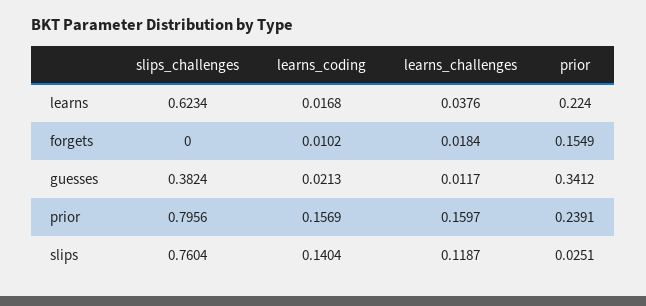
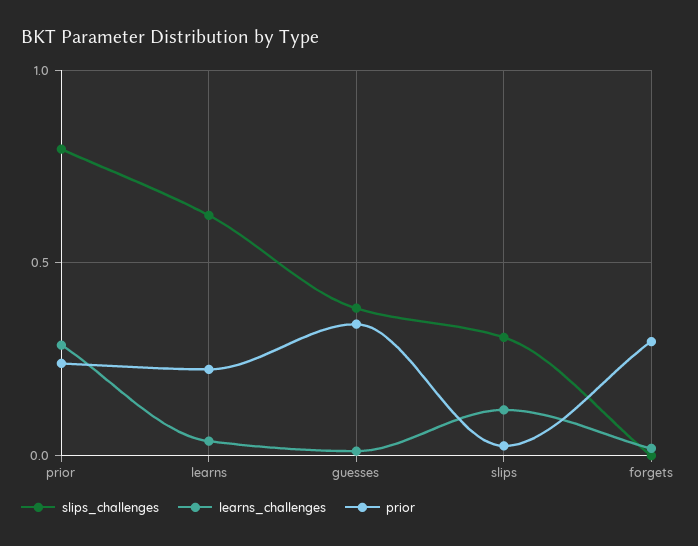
  {
    "slips_challenges": {
      "learns": 0.6234,
      "forgets": 0,
      "guesses": 0.3824,
      "prior": 0.7956,
-     "slips": 0.7604
+     "slips": 0.3
    },
-   "learns_coding": {
-     "learns": 0.0168,
-     "forgets": 0.0102,
-     "guesses": 0.0213,
-     "prior": 0.1569,
-     "slips": 0.1404
-   },
    "learns_challenges": {
      "learns": 0.0376,
      "forgets": 0.0184,
      "guesses": 0.0117,
-     "prior": 0.1597,
+     "prior": 0.3,
      "slips": 0.1187
    },
    "prior": {
      "learns": 0.224,
-     "forgets": 0.1549,
+     "forgets": 0.3,
      "guesses": 0.3412,
      "prior": 0.2391,
      "slips": 0.0251
    }
  }

